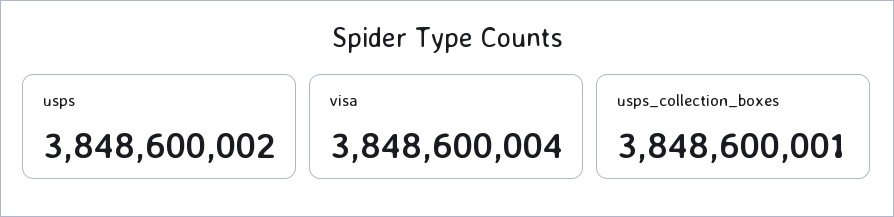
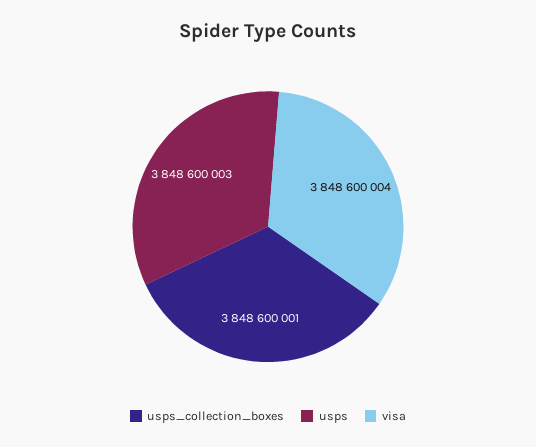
  {
-   "usps": 3848600002,
+   "usps": 3848600003,
    "visa": 3848600004,
    "usps_collection_boxes": 3848600001
  }

